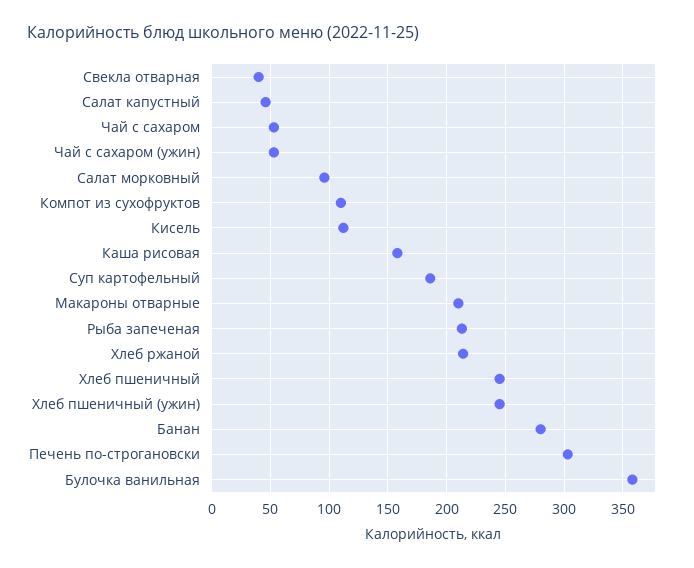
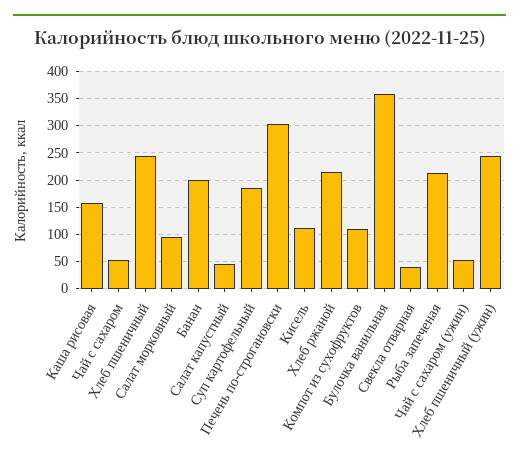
  {
    "Свекла отварная": 40,
    "Салат капустный": 50,
    "Чай с сахаром": 50,
    "Чай с сахаром (ужин)": 50,
    "Салат морковный": 100,
    "Компот из сухофруктов": 110,
    "Кисель": 110,
    "Каша рисовая": 160,
    "Суп картофельный": 190,
-   "Макароны отварные": 210,
    "Рыба запеченая": 210,
    "Хлеб ржаной": 210,
    "Хлеб пшеничный": 250,
    "Хлеб пшеничный (ужин)": 250,
-   "Банан": 280,
+   "Банан": 200,
    "Печень по-строгановски": 300,
    "Булочка ванильная": 360
  }

